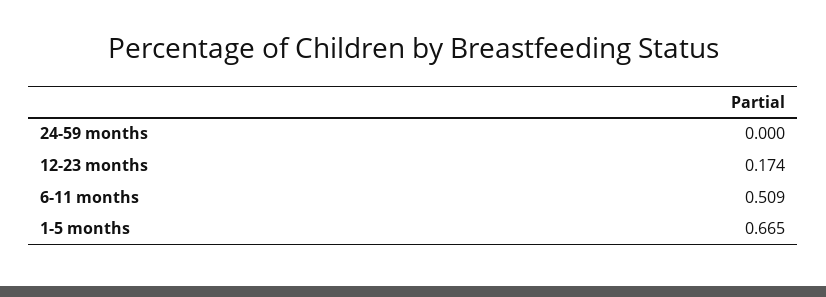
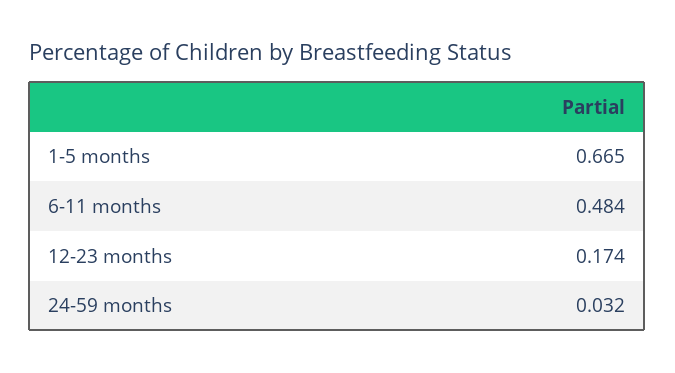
  {
-   "24-59 months": 0,
+   "24-59 months": 0.032,
    "12-23 months": 0.174,
-   "6-11 months": 0.509,
+   "6-11 months": 0.484,
    "1-5 months": 0.665
  }

